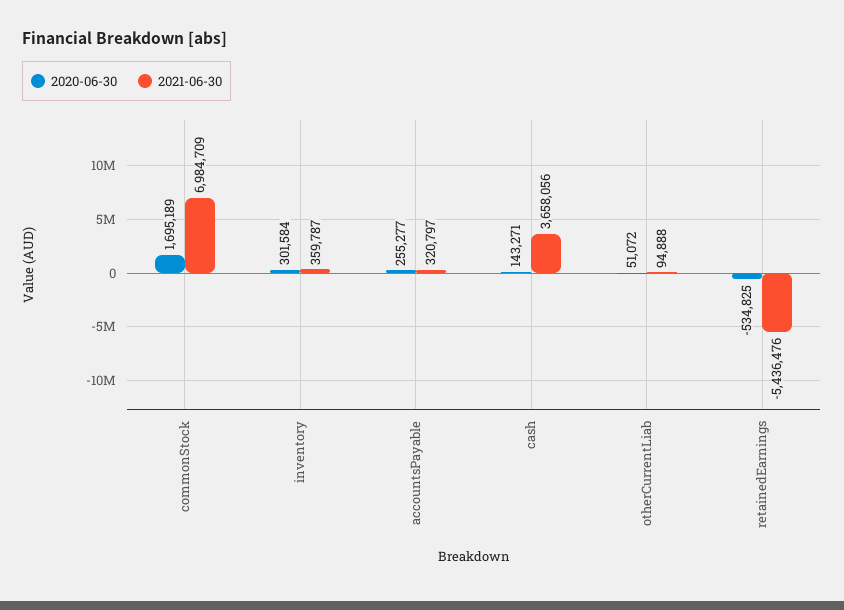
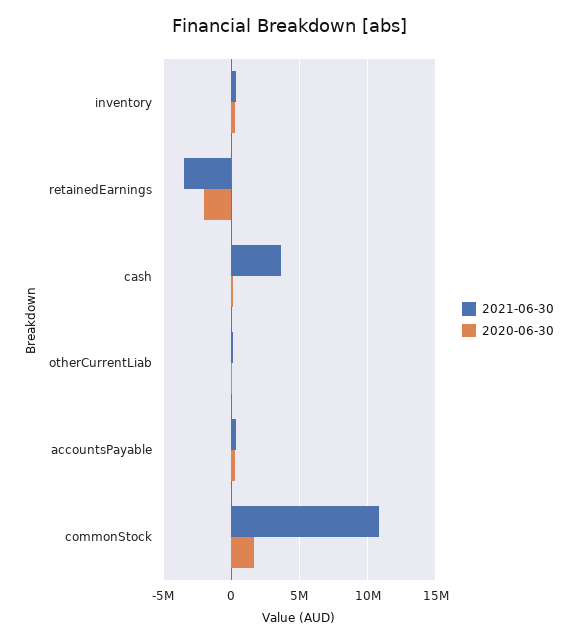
  {
    "2020-06-30": {
      "commonStock": 1695189,
      "inventory": 301584,
      "accountsPayable": 255277,
      "cash": 143271,
      "otherCurrentLiab": 51072,
-     "retainedEarnings": -534825
+     "retainedEarnings": -2000000
    },
    "2021-06-30": {
-     "commonStock": 6984709,
+     "commonStock": 11000000,
      "inventory": 359787,
      "accountsPayable": 320797,
      "cash": 3658056,
      "otherCurrentLiab": 94888,
-     "retainedEarnings": -5436476
+     "retainedEarnings": -3500000
    }
  }

